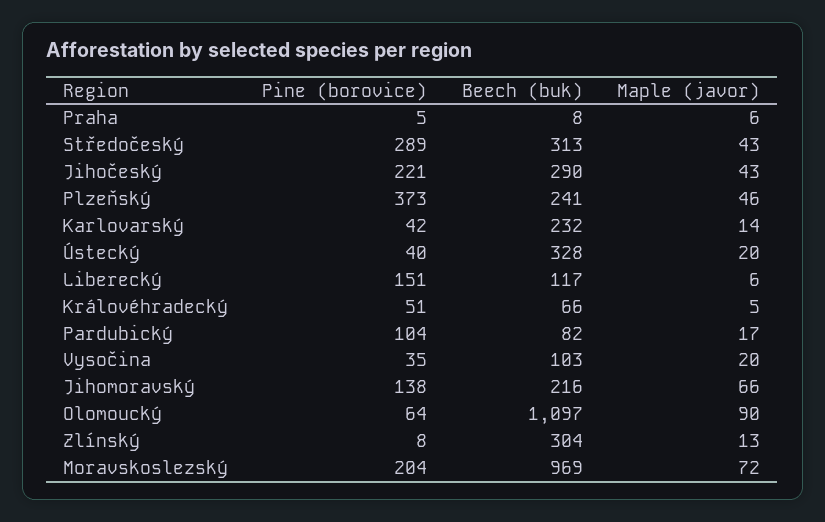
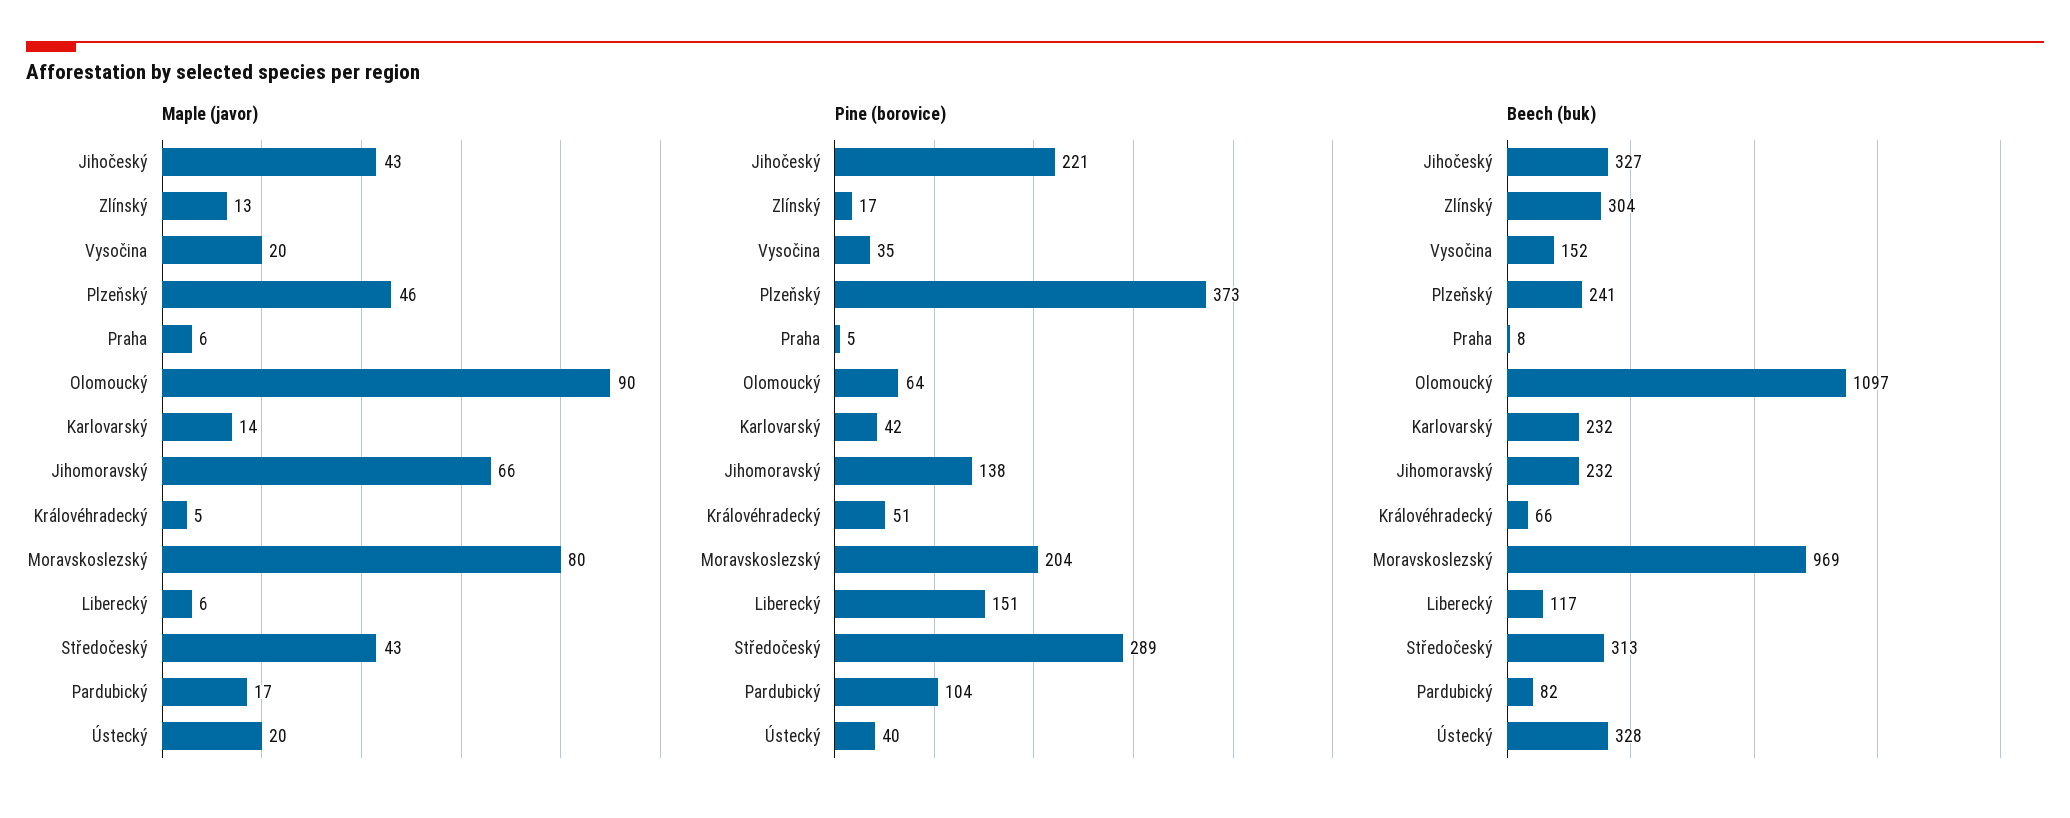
  {
    "Pine (borovice)": {
      "Praha": 5,
      "Středočeský": 289,
      "Jihočeský": 221,
      "Plzeňský": 373,
      "Karlovarský": 42,
      "Ústecký": 40,
      "Liberecký": 151,
      "Královéhradecký": 51,
      "Pardubický": 104,
      "Vysočina": 35,
      "Jihomoravský": 138,
      "Olomoucký": 64,
-     "Zlínský": 8,
+     "Zlínský": 17,
      "Moravskoslezský": 204
    },
    "Beech (buk)": {
      "Praha": 8,
      "Středočeský": 313,
-     "Jihočeský": 290,
+     "Jihočeský": 327,
      "Plzeňský": 241,
      "Karlovarský": 232,
      "Ústecký": 328,
      "Liberecký": 117,
      "Královéhradecký": 66,
      "Pardubický": 82,
-     "Vysočina": 103,
+     "Vysočina": 152,
-     "Jihomoravský": 216,
+     "Jihomoravský": 232,
      "Olomoucký": 1097,
      "Zlínský": 304,
      "Moravskoslezský": 969
    },
    "Maple (javor)": {
      "Praha": 6,
      "Středočeský": 43,
      "Jihočeský": 43,
      "Plzeňský": 46,
      "Karlovarský": 14,
      "Ústecký": 20,
      "Liberecký": 6,
      "Královéhradecký": 5,
      "Pardubický": 17,
      "Vysočina": 20,
      "Jihomoravský": 66,
      "Olomoucký": 90,
      "Zlínský": 13,
-     "Moravskoslezský": 72
+     "Moravskoslezský": 80
    }
  }

